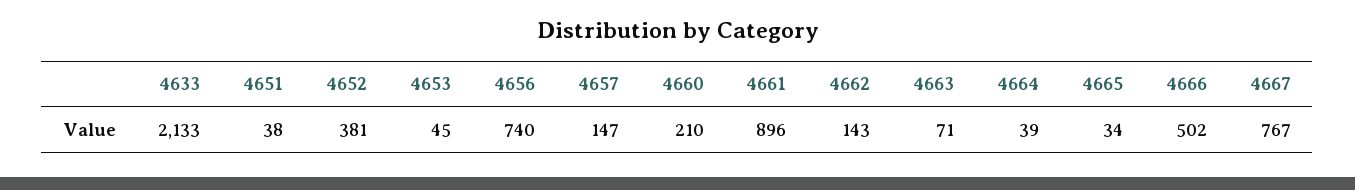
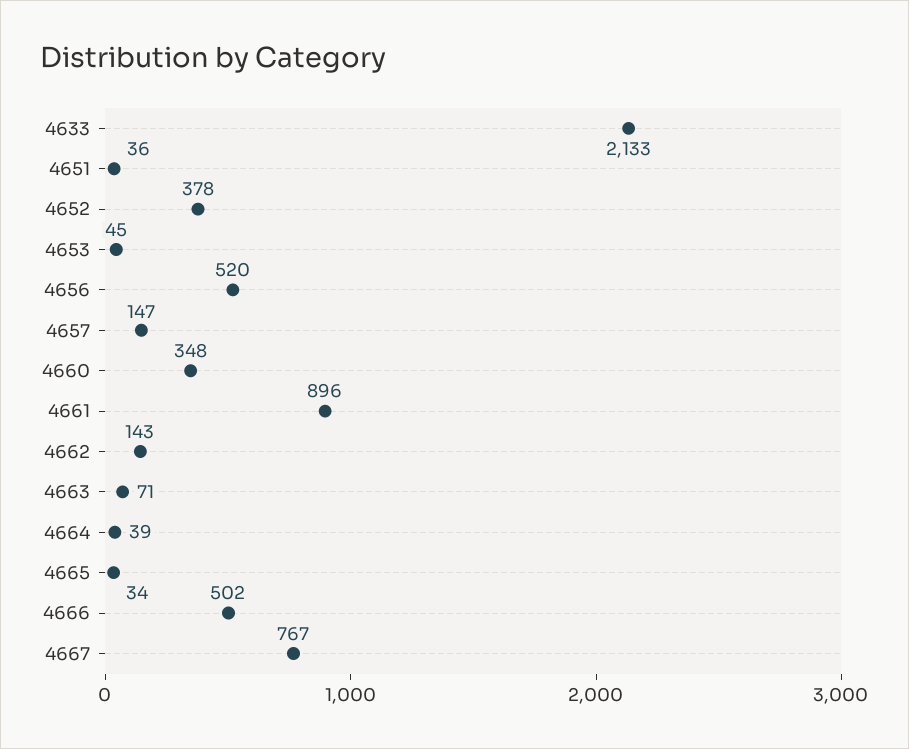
  {
    "4633": 2133,
-   "4651": 38,
+   "4651": 36,
-   "4652": 381,
+   "4652": 378,
    "4653": 45,
-   "4656": 740,
+   "4656": 520,
    "4657": 147,
-   "4660": 210,
+   "4660": 348,
    "4661": 896,
    "4662": 143,
    "4663": 71,
    "4664": 39,
    "4665": 34,
    "4666": 502,
    "4667": 767
  }

